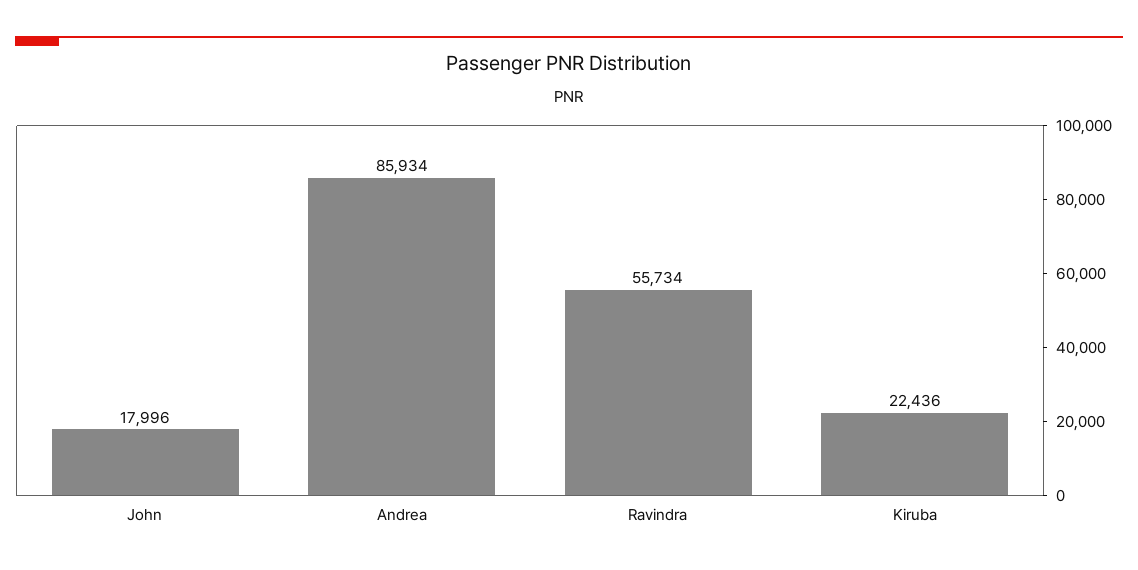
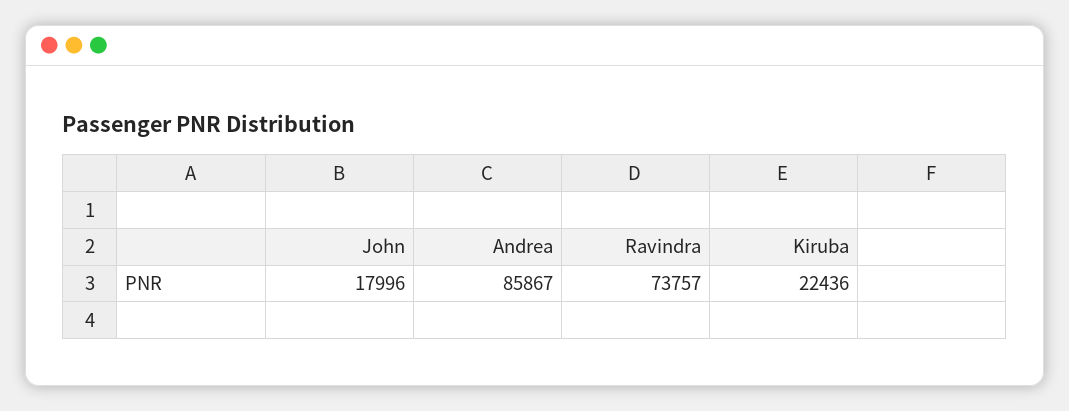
  {
    "John": 17996,
-   "Andrea": 85934,
+   "Andrea": 85867,
-   "Ravindra": 55734,
+   "Ravindra": 73757,
    "Kiruba": 22436
  }

